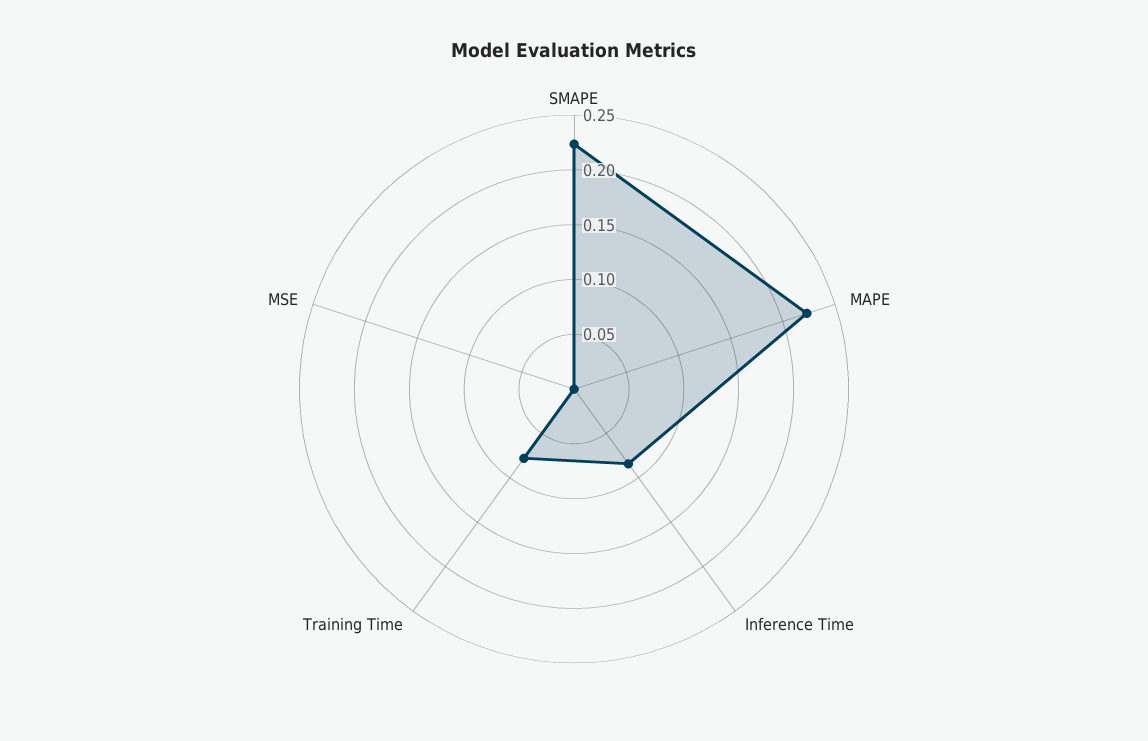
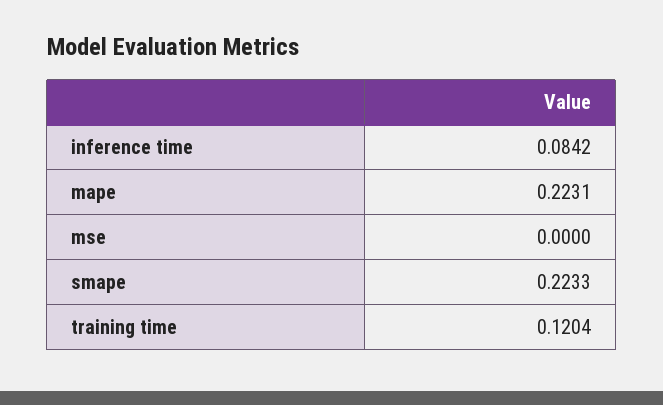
  {
    "SMAPE": 0.2233,
    "MAPE": 0.2231,
    "Inference Time": 0.0842,
-   "Training Time": 0.08,
+   "Training Time": 0.1204,
    "MSE": 0
  }

